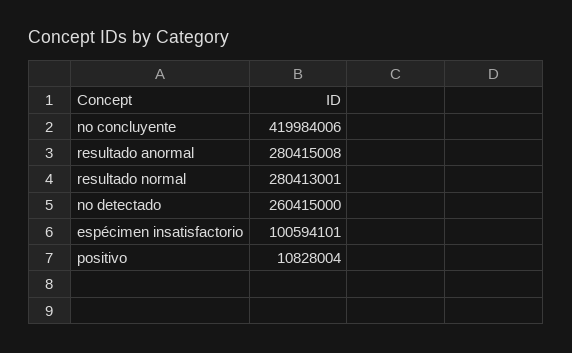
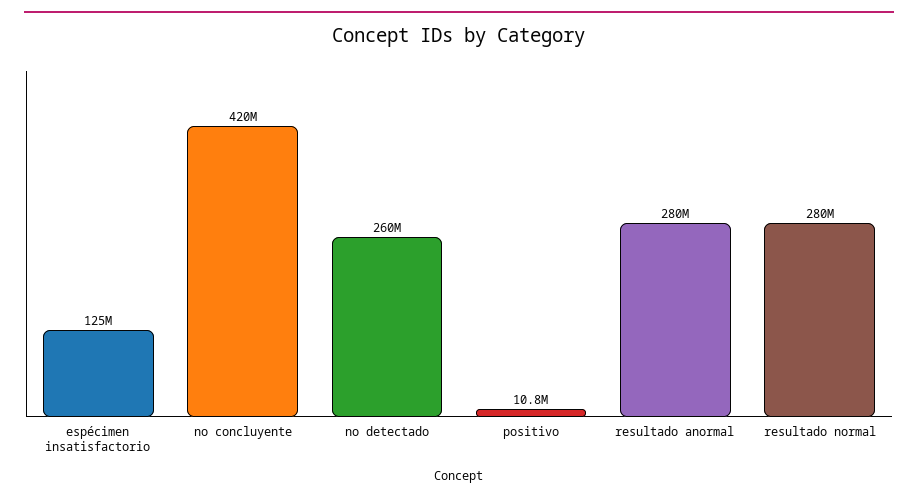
  {
    "no concluyente": 419984006,
    "resultado anormal": 280415008,
    "resultado normal": 280413001,
    "no detectado": 260415000,
-   "espécimen insatisfactorio": 100594101,
+   "espécimen insatisfactorio": 125000000,
    "positivo": 10828004
  }

